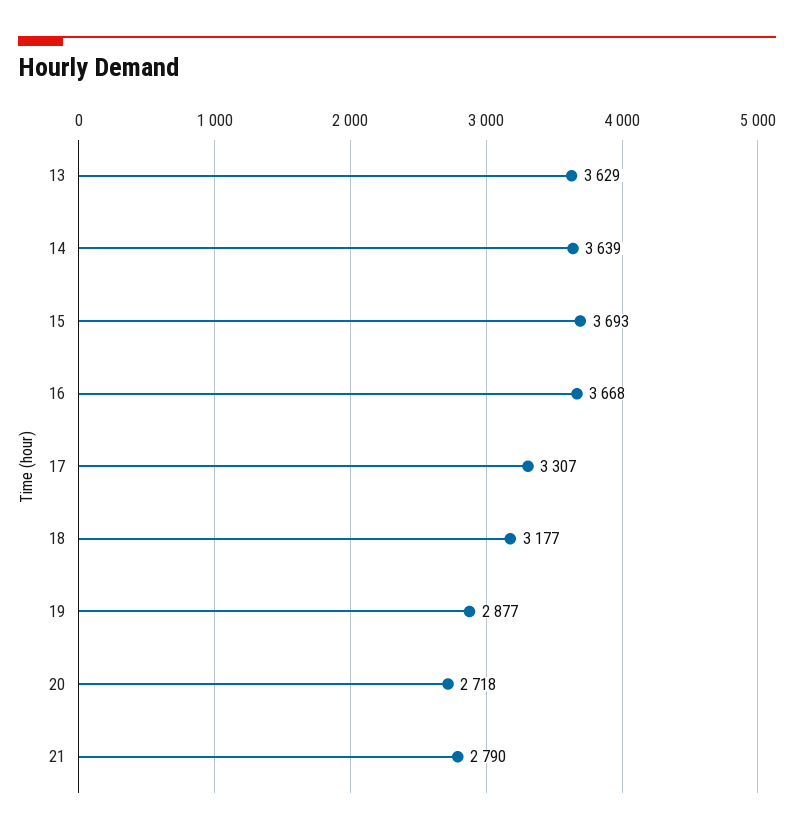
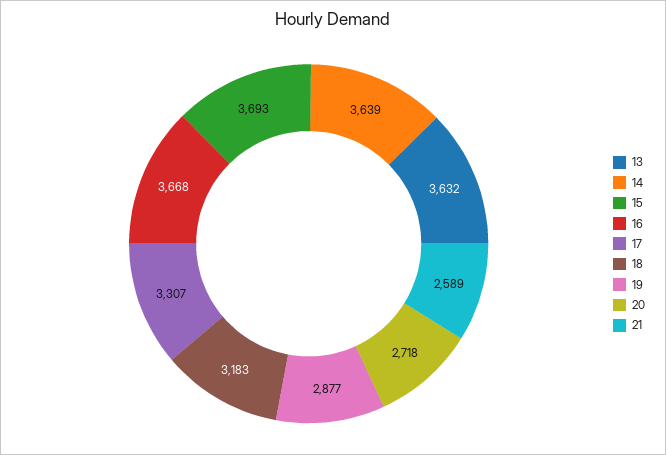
  {
-   "13": 3629,
+   "13": 3632,
    "14": 3639,
    "15": 3693,
    "16": 3668,
    "17": 3307,
-   "18": 3177,
+   "18": 3183,
    "19": 2877,
    "20": 2718,
-   "21": 2790
+   "21": 2589
  }

